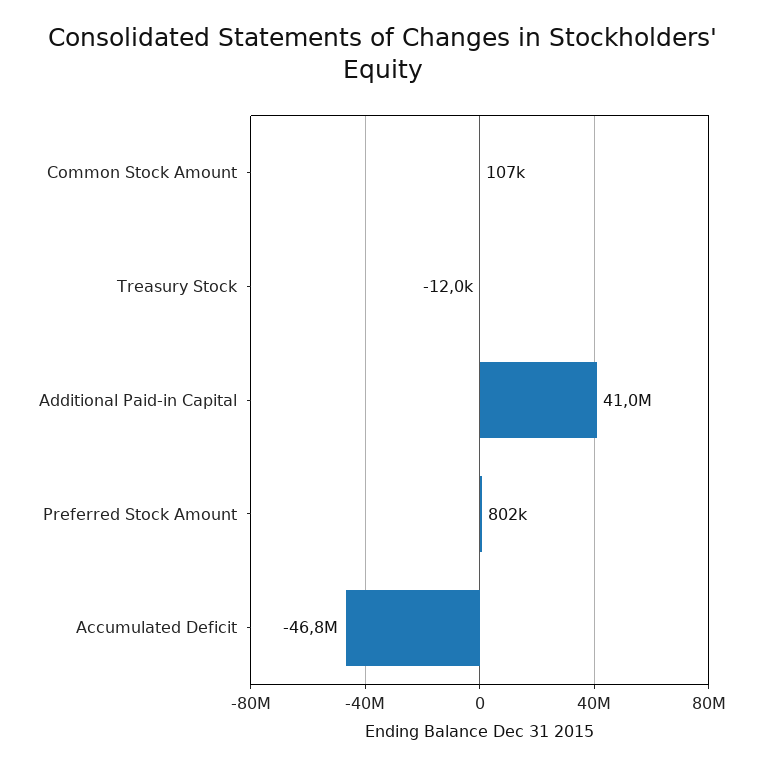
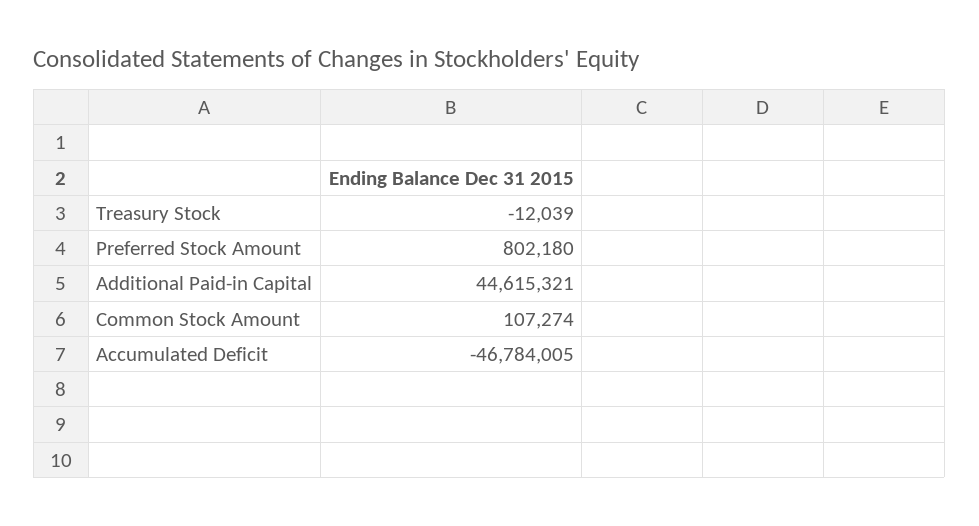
  {
    "Common Stock Amount": 107274,
    "Treasury Stock": -12039,
-   "Additional Paid-in Capital": 41000000,
+   "Additional Paid-in Capital": 44615321,
    "Preferred Stock Amount": 802180,
    "Accumulated Deficit": -46784005
  }

